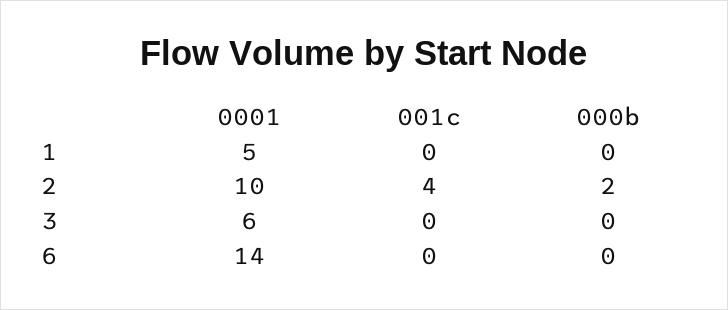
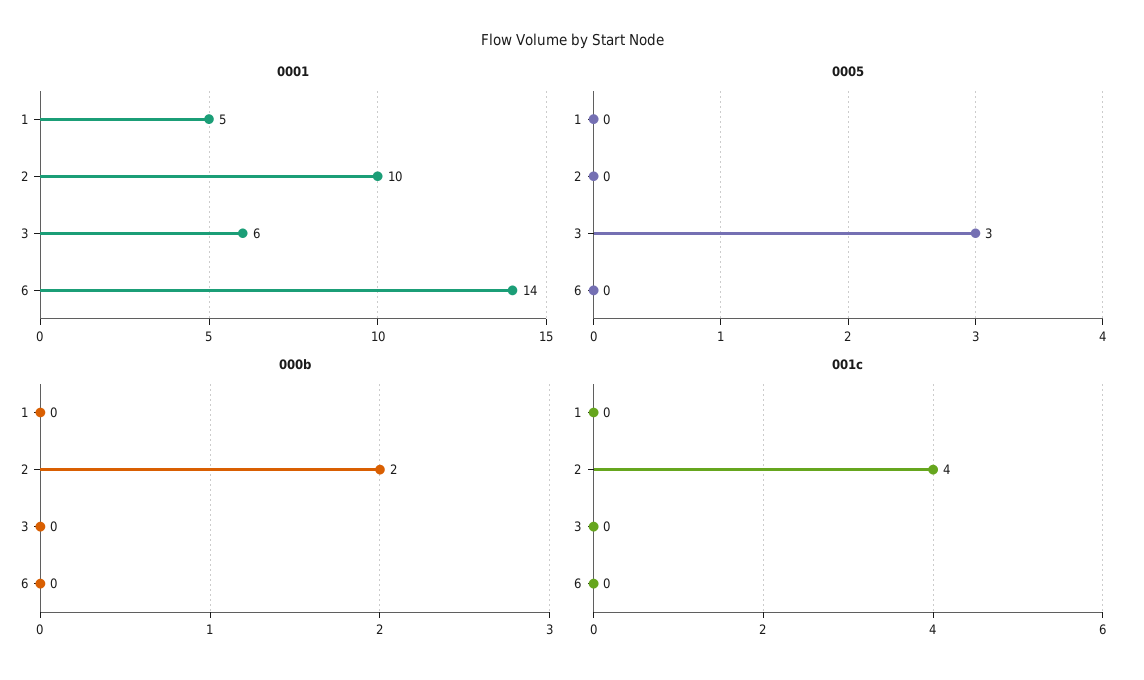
  {
    "0001": {
      "1": 5,
      "2": 10,
      "3": 6,
      "6": 14
    },
    "001c": {
      "1": 0,
      "2": 4,
      "3": 0,
      "6": 0
    },
    "000b": {
      "1": 0,
      "2": 2,
      "3": 0,
      "6": 0
-   }
+   },
+   "0005": {
+     "1": 0,
+     "2": 0,
+     "3": 3,
+     "6": 0
+   }
  }

